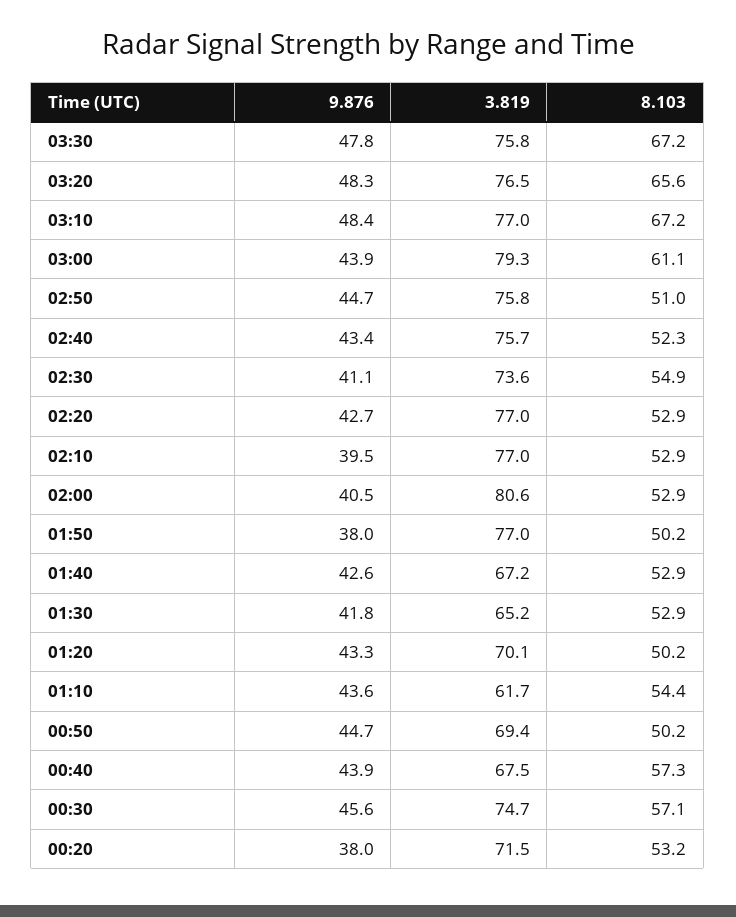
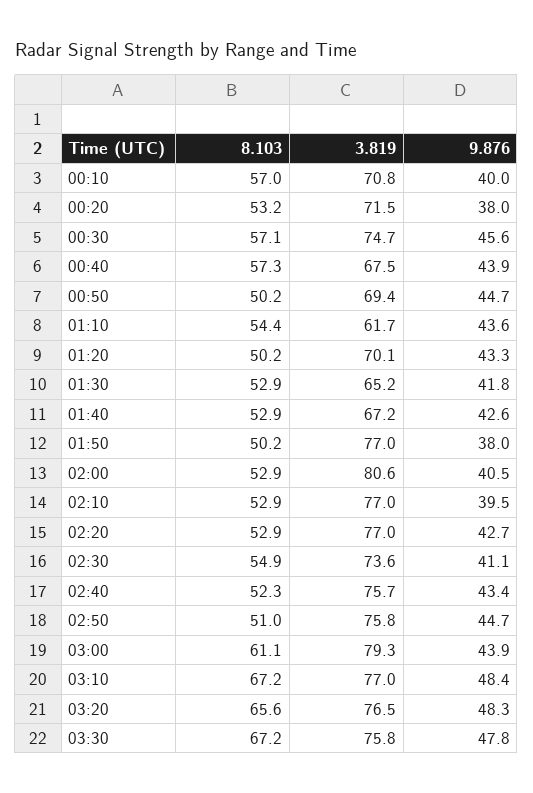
  {
    "9.876": {
      "03:30": 47.8,
      "03:20": 48.3,
      "03:10": 48.4,
      "03:00": 43.9,
      "02:50": 44.7,
      "02:40": 43.4,
      "02:30": 41.1,
      "02:20": 42.7,
      "02:10": 39.5,
      "02:00": 40.5,
      "01:50": 38,
      "01:40": 42.6,
      "01:30": 41.8,
      "01:20": 43.3,
      "01:10": 43.6,
      "00:50": 44.7,
      "00:40": 43.9,
      "00:30": 45.6,
-     "00:20": 38
+     "00:20": 38,
+     "00:10": 40
    },
    "3.819": {
      "03:30": 75.8,
      "03:20": 76.5,
      "03:10": 77,
      "03:00": 79.3,
      "02:50": 75.8,
      "02:40": 75.7,
      "02:30": 73.6,
      "02:20": 77,
      "02:10": 77,
      "02:00": 80.6,
      "01:50": 77,
      "01:40": 67.2,
      "01:30": 65.2,
      "01:20": 70.1,
      "01:10": 61.7,
      "00:50": 69.4,
      "00:40": 67.5,
      "00:30": 74.7,
-     "00:20": 71.5
+     "00:20": 71.5,
+     "00:10": 70.8
    },
    "8.103": {
      "03:30": 67.2,
      "03:20": 65.6,
      "03:10": 67.2,
      "03:00": 61.1,
      "02:50": 51,
      "02:40": 52.3,
      "02:30": 54.9,
      "02:20": 52.9,
      "02:10": 52.9,
      "02:00": 52.9,
      "01:50": 50.2,
      "01:40": 52.9,
      "01:30": 52.9,
      "01:20": 50.2,
      "01:10": 54.4,
      "00:50": 50.2,
      "00:40": 57.3,
      "00:30": 57.1,
-     "00:20": 53.2
+     "00:20": 53.2,
+     "00:10": 57
    }
  }

